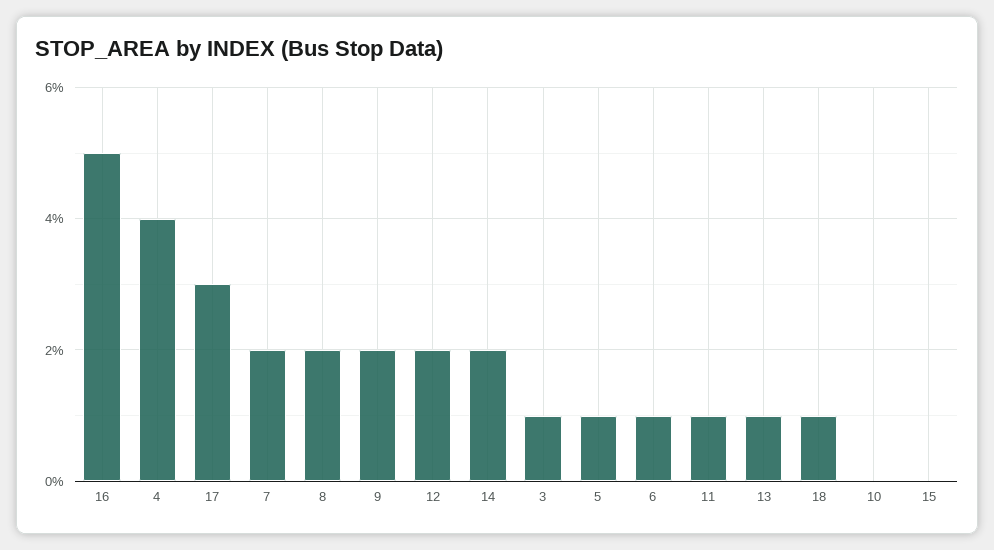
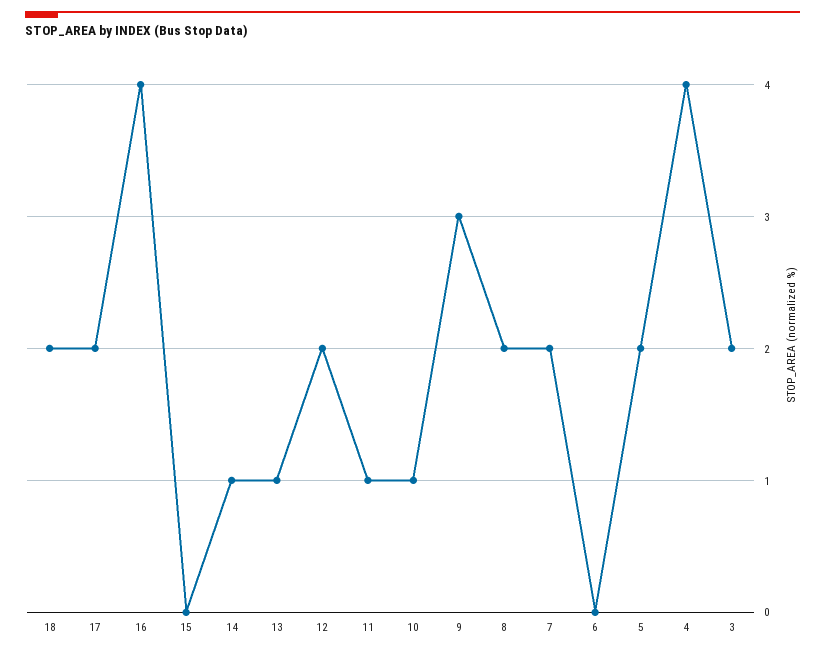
  {
-   "16": 5,
+   "16": 4,
    "4": 4,
-   "17": 3,
+   "17": 2,
    "7": 2,
    "8": 2,
-   "9": 2,
+   "9": 3,
    "12": 2,
-   "14": 2,
+   "14": 1,
-   "3": 1,
+   "3": 2,
-   "5": 1,
+   "5": 2,
-   "6": 1,
+   "6": 0,
    "11": 1,
    "13": 1,
-   "18": 1,
+   "18": 2,
-   "10": 0,
+   "10": 1,
    "15": 0
  }

